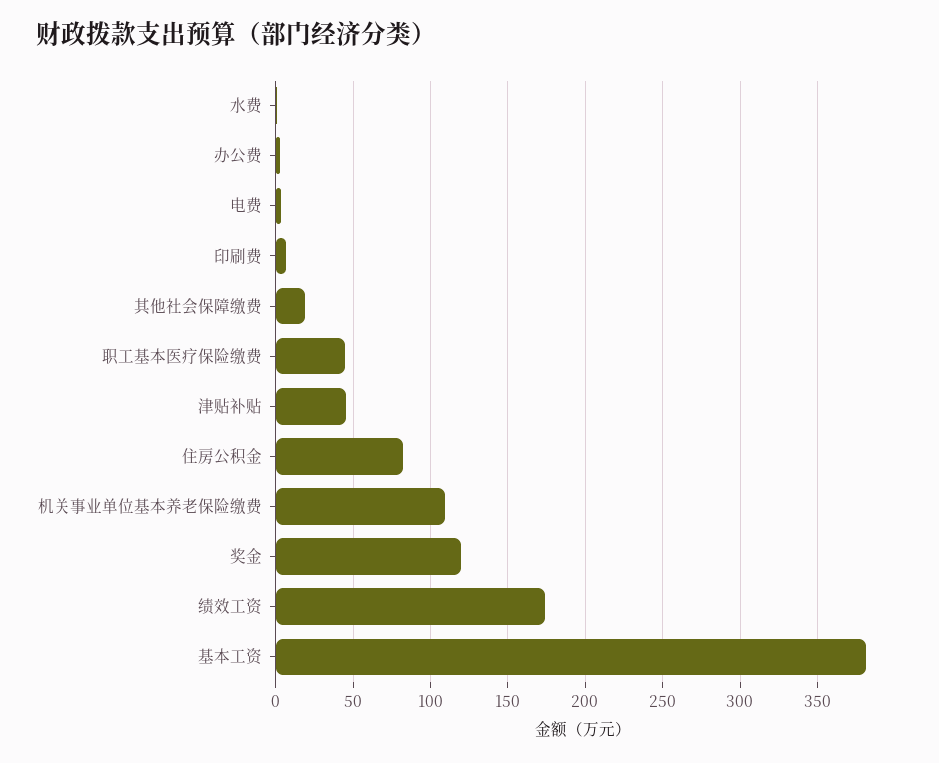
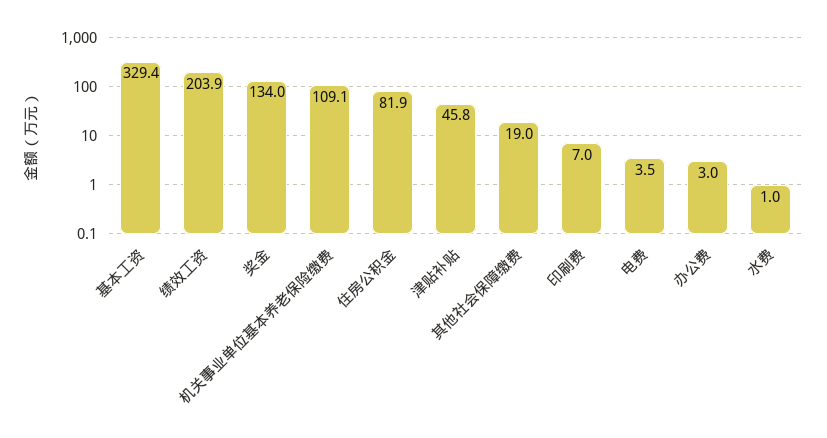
  {
    "水费": 1,
    "办公费": 3,
    "电费": 3.5,
    "印刷费": 7,
    "其他社会保障缴费": 19,
-   "职工基本医疗保险缴费": 45,
    "津贴补贴": 45.8,
    "住房公积金": 81.9,
    "机关事业单位基本养老保险缴费": 109.1,
-   "奖金": 120,
+   "奖金": 134,
-   "绩效工资": 175,
+   "绩效工资": 203.9,
-   "基本工资": 380
+   "基本工资": 329.4
  }

